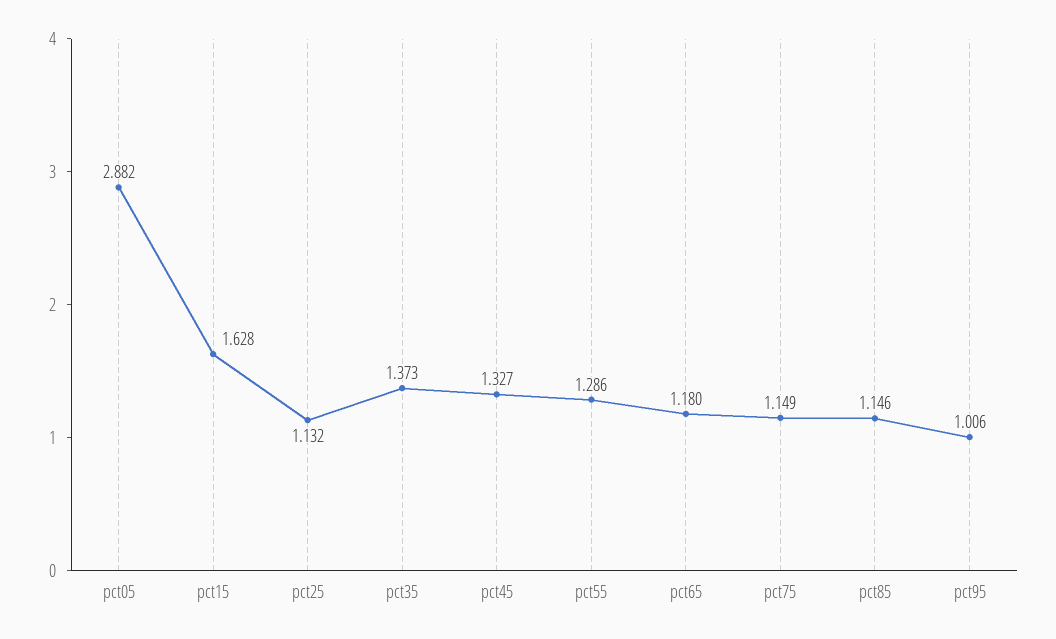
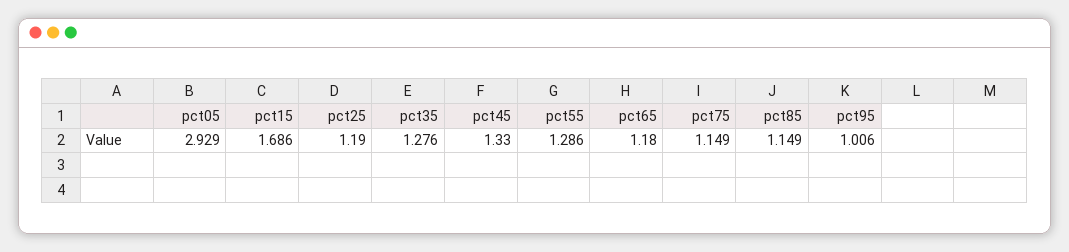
  {
-   "pct05": 2.882,
+   "pct05": 2.929,
-   "pct15": 1.628,
+   "pct15": 1.686,
-   "pct25": 1.132,
+   "pct25": 1.19,
-   "pct35": 1.373,
+   "pct35": 1.276,
-   "pct45": 1.327,
+   "pct45": 1.33,
    "pct55": 1.286,
    "pct65": 1.18,
    "pct75": 1.149,
-   "pct85": 1.146,
+   "pct85": 1.149,
    "pct95": 1.006
  }

